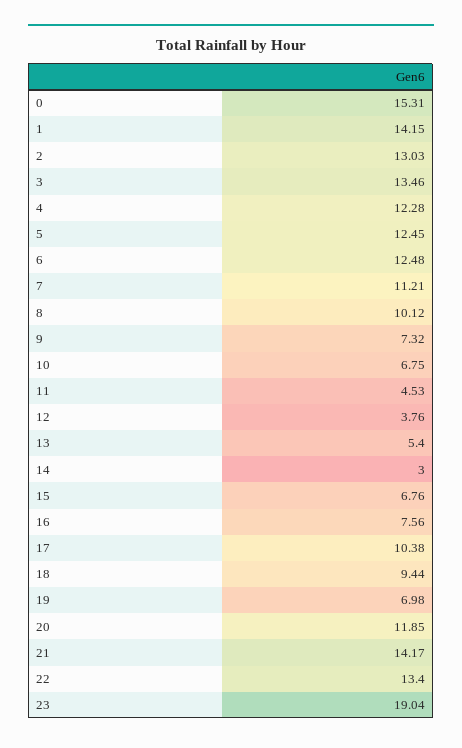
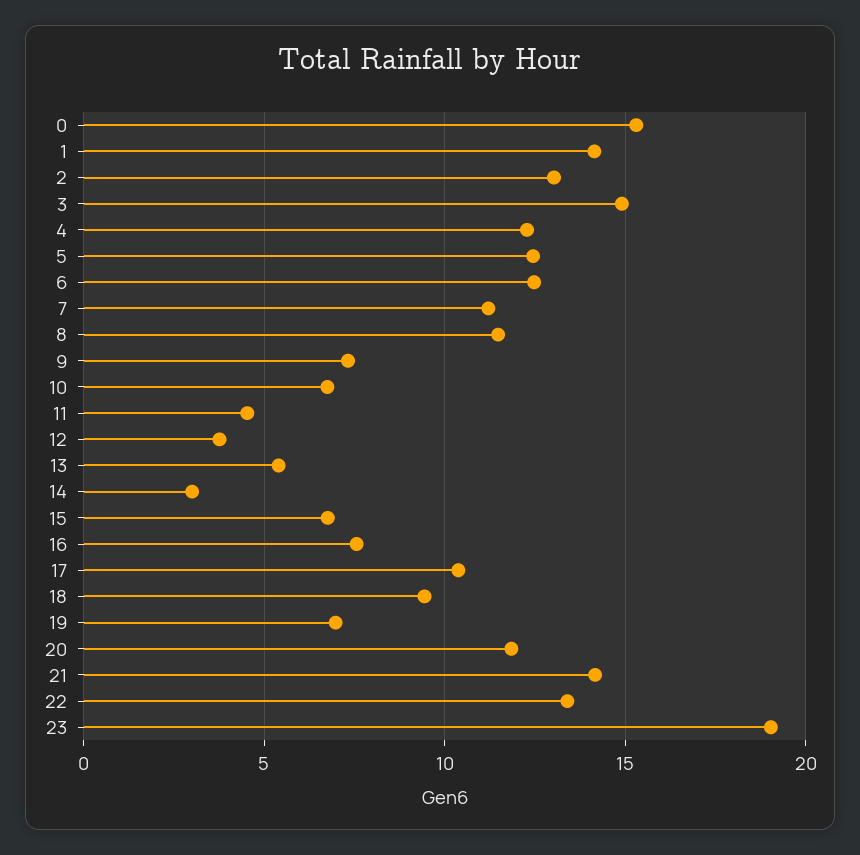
  {
    "0": 15.31,
    "1": 14.15,
    "2": 13.03,
-   "3": 13.46,
+   "3": 15,
    "4": 12.28,
    "5": 12.45,
    "6": 12.48,
    "7": 11.21,
-   "8": 10.12,
+   "8": 11.5,
    "9": 7.32,
    "10": 6.75,
    "11": 4.53,
    "12": 3.76,
    "13": 5.4,
    "14": 3,
    "15": 6.76,
    "16": 7.56,
    "17": 10.38,
    "18": 9.44,
    "19": 6.98,
    "20": 11.85,
    "21": 14.17,
    "22": 13.4,
    "23": 19.04
  }

